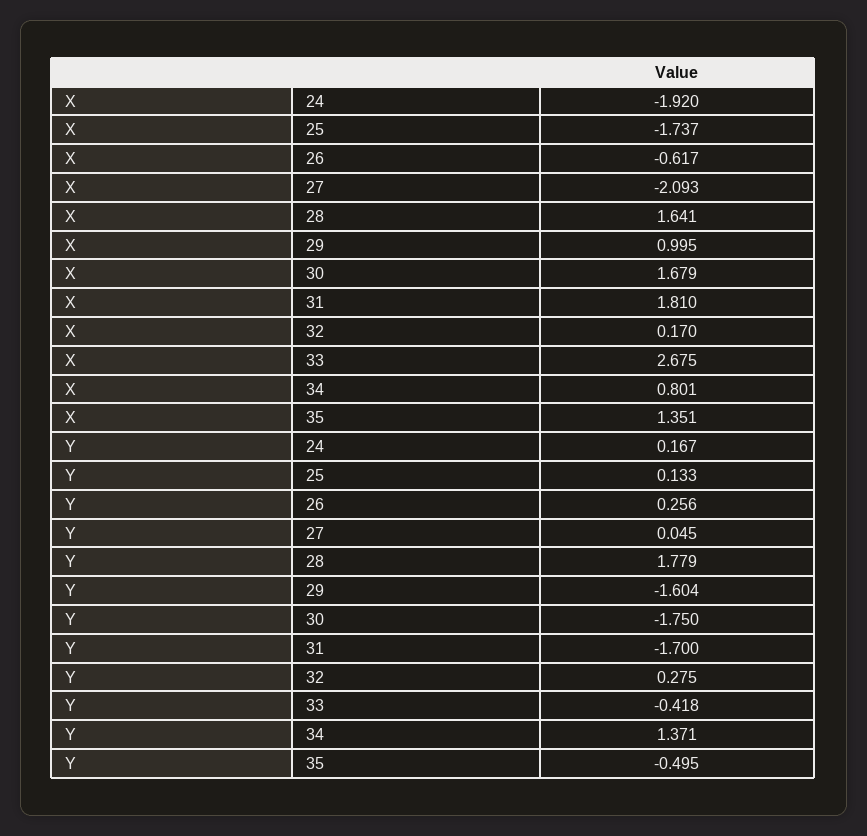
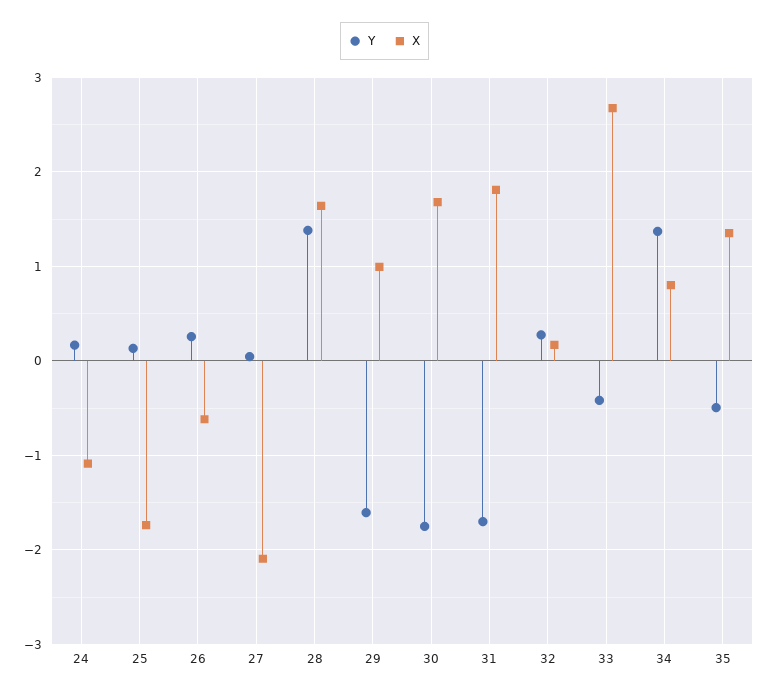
  {
    "X": {
-     "24": -1.92,
+     "24": -1.1,
      "25": -1.737,
      "26": -0.617,
      "27": -2.093,
      "28": 1.641,
      "29": 0.995,
      "30": 1.679,
      "31": 1.81,
      "32": 0.17,
      "33": 2.675,
      "34": 0.801,
      "35": 1.351
    },
    "Y": {
      "24": 0.167,
      "25": 0.133,
      "26": 0.256,
      "27": 0.045,
-     "28": 1.779,
+     "28": 1.4,
      "29": -1.604,
      "30": -1.75,
      "31": -1.7,
      "32": 0.275,
      "33": -0.418,
      "34": 1.371,
      "35": -0.495
    }
  }

